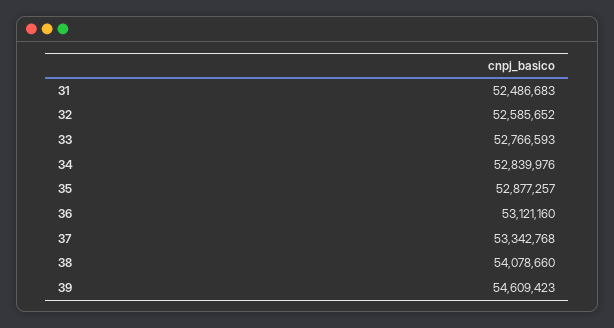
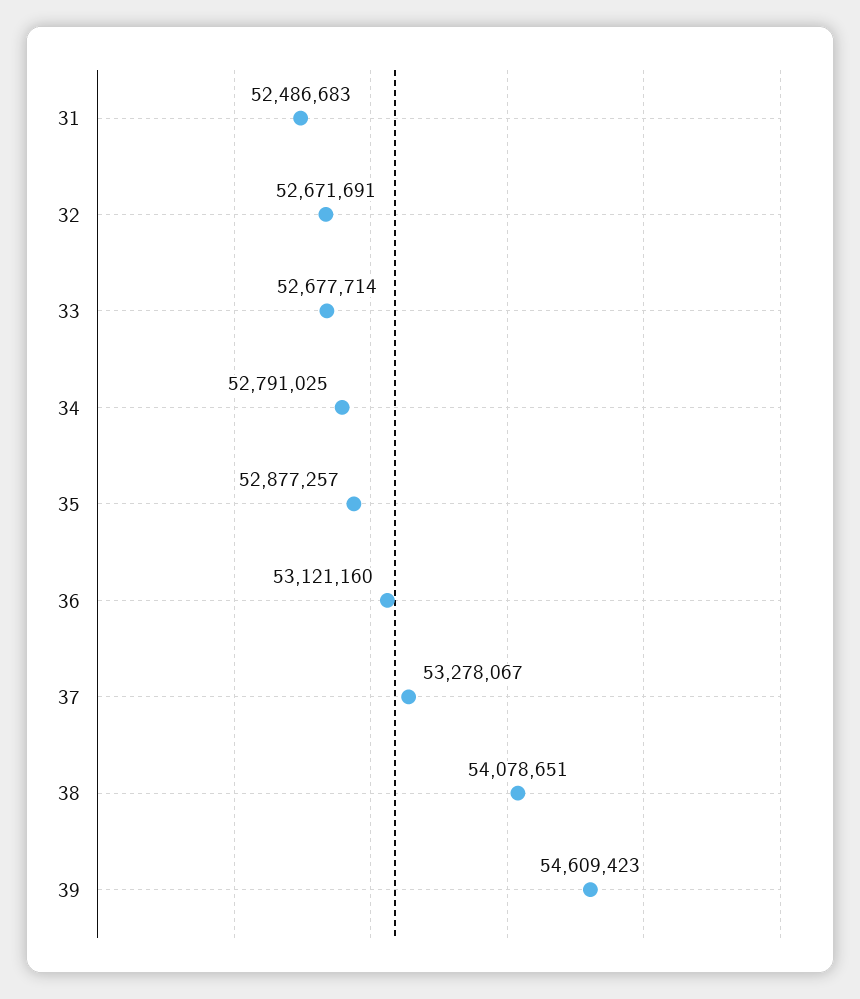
  {
    "31": 52486683,
-   "32": 52585652,
+   "32": 52671691,
-   "33": 52766593,
+   "33": 52677714,
-   "34": 52839976,
+   "34": 52791025,
    "35": 52877257,
    "36": 53121160,
-   "37": 53342768,
+   "37": 53278067,
-   "38": 54078660,
+   "38": 54078651,
    "39": 54609423
  }

